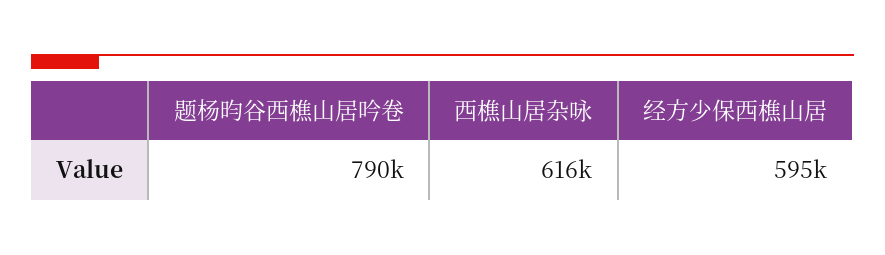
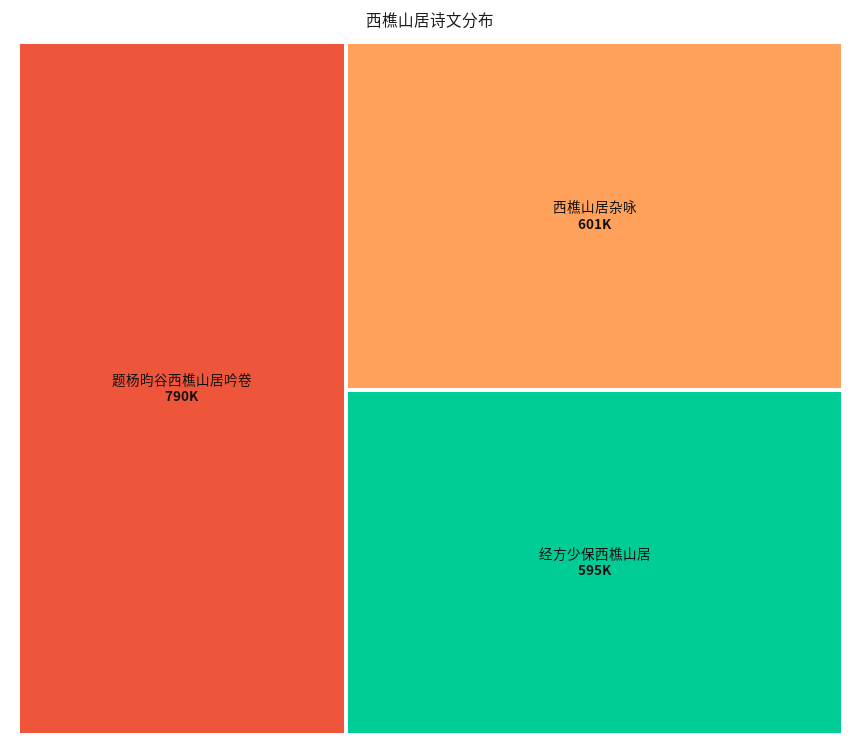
  {
    "题杨昀谷西樵山居吟卷": 790000,
-   "西樵山居杂咏": 616000,
+   "西樵山居杂咏": 601000,
    "经方少保西樵山居": 595000
  }

